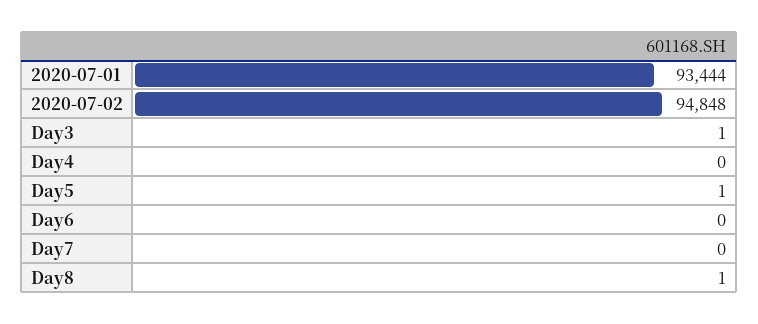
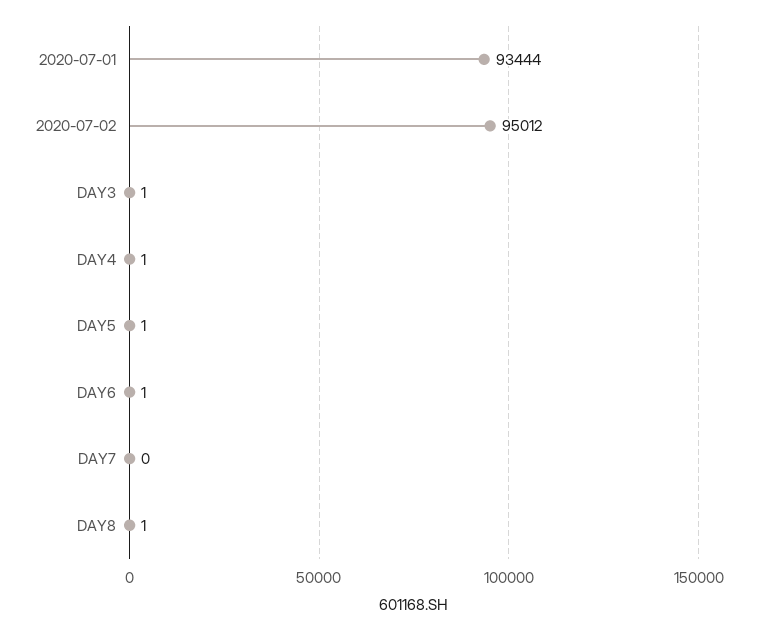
  {
    "2020-07-01": 93444,
-   "2020-07-02": 94848,
+   "2020-07-02": 95012,
    "Day3": 1,
-   "Day4": 0,
+   "Day4": 1,
    "Day5": 1,
-   "Day6": 0,
+   "Day6": 1,
    "Day7": 0,
    "Day8": 1
  }

